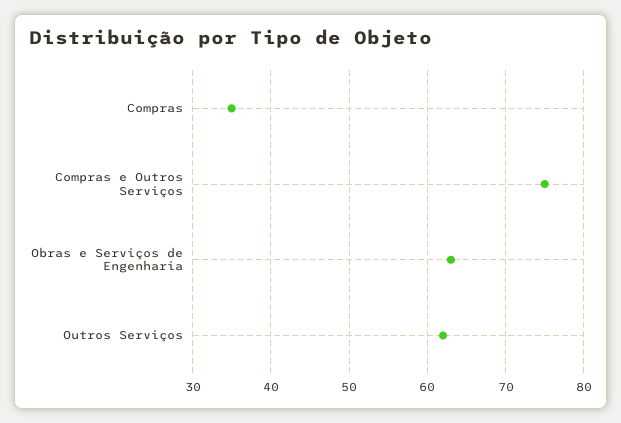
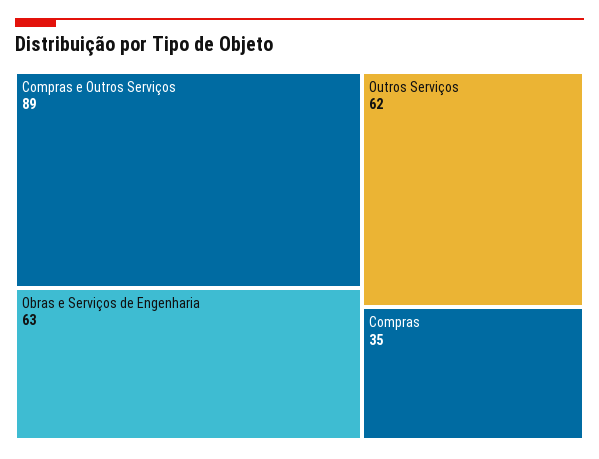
  {
    "Compras": 35,
-   "Compras e Outros Serviços": 75,
+   "Compras e Outros Serviços": 89,
    "Obras e Serviços de Engenharia": 63,
    "Outros Serviços": 62
  }

